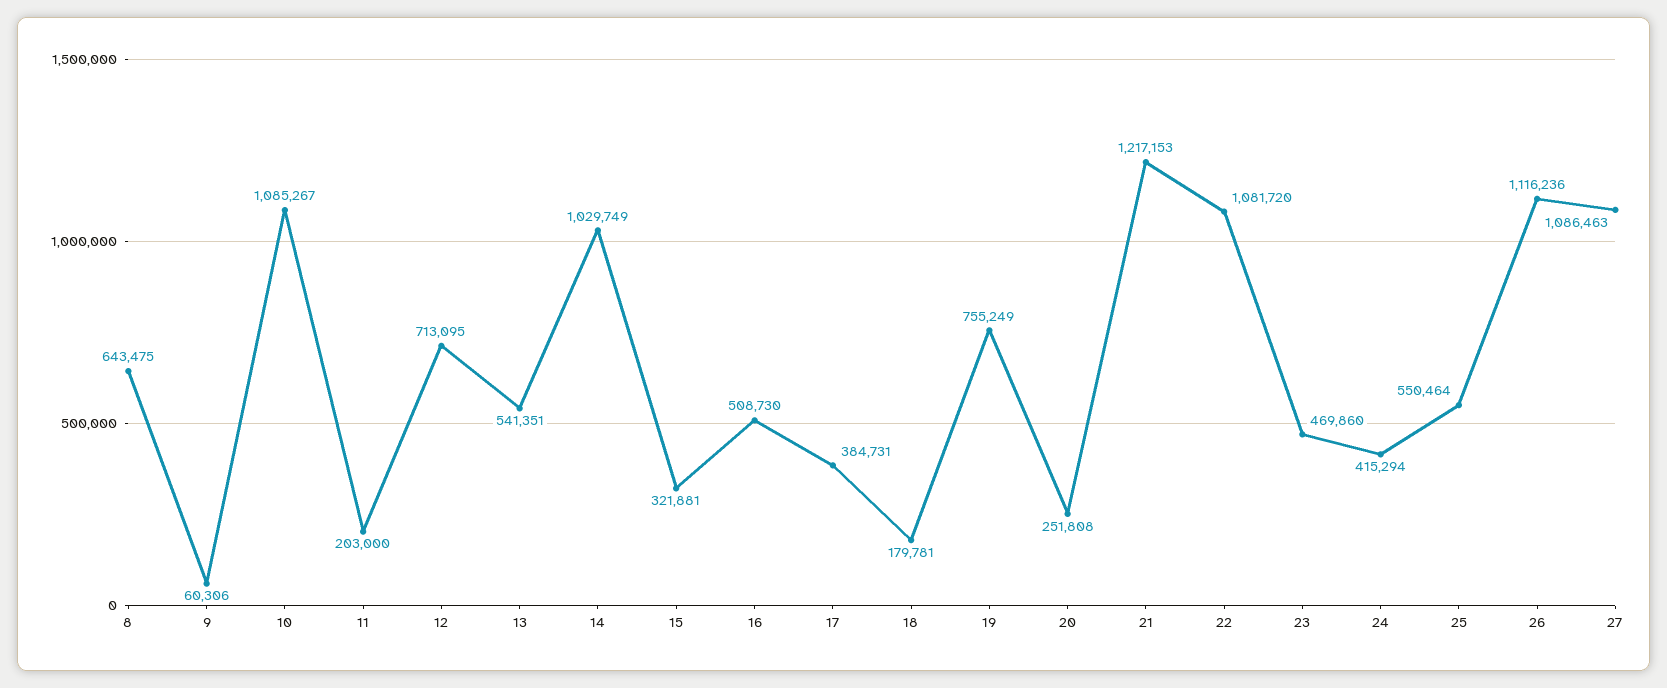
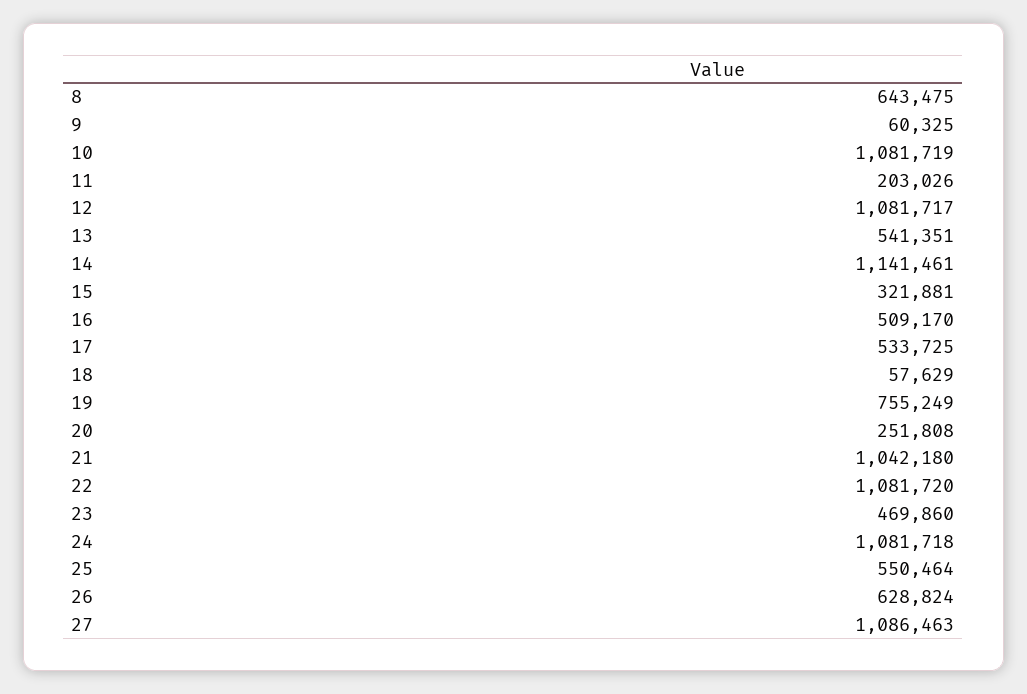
  {
    "8": 643475,
-   "9": 60306,
+   "9": 60325,
-   "10": 1085267,
+   "10": 1081719,
-   "11": 203000,
+   "11": 203026,
-   "12": 713095,
+   "12": 1081717,
    "13": 541351,
-   "14": 1029749,
+   "14": 1141461,
    "15": 321881,
-   "16": 508730,
+   "16": 509170,
-   "17": 384731,
+   "17": 533725,
-   "18": 179781,
+   "18": 57629,
    "19": 755249,
    "20": 251808,
-   "21": 1217153,
+   "21": 1042180,
    "22": 1081720,
    "23": 469860,
-   "24": 415294,
+   "24": 1081718,
    "25": 550464,
-   "26": 1116236,
+   "26": 628824,
    "27": 1086463
  }

